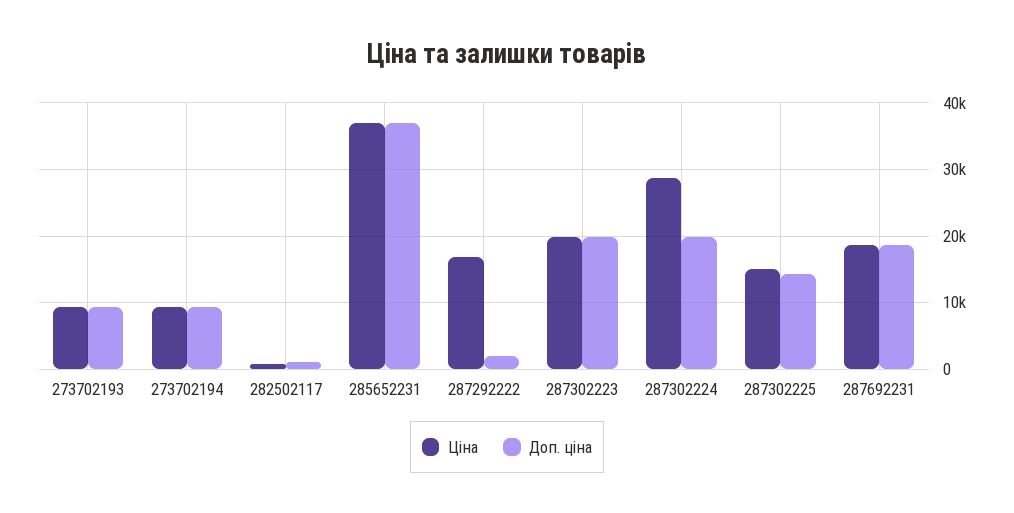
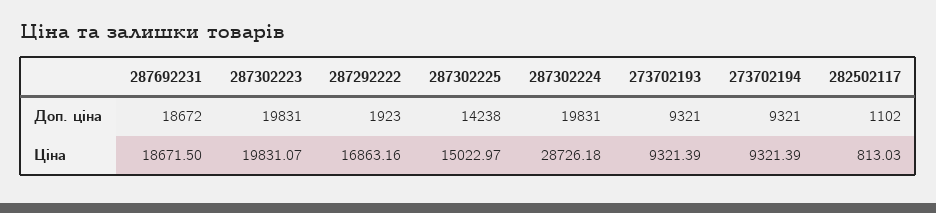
  {
    "Ціна": {
      "273702193": 9321.39,
      "273702194": 9321.39,
      "282502117": 813.03,
-     "285652231": 37000,
      "287292222": 16863.16,
      "287302223": 19831.07,
      "287302224": 28726.18,
      "287302225": 15022.97,
      "287692231": 18671.5
    },
    "Доп. ціна": {
      "273702193": 9321,
      "273702194": 9321,
      "282502117": 1102,
-     "285652231": 37000,
      "287292222": 1923,
      "287302223": 19831,
      "287302224": 19831,
      "287302225": 14238,
      "287692231": 18672
    }
  }

